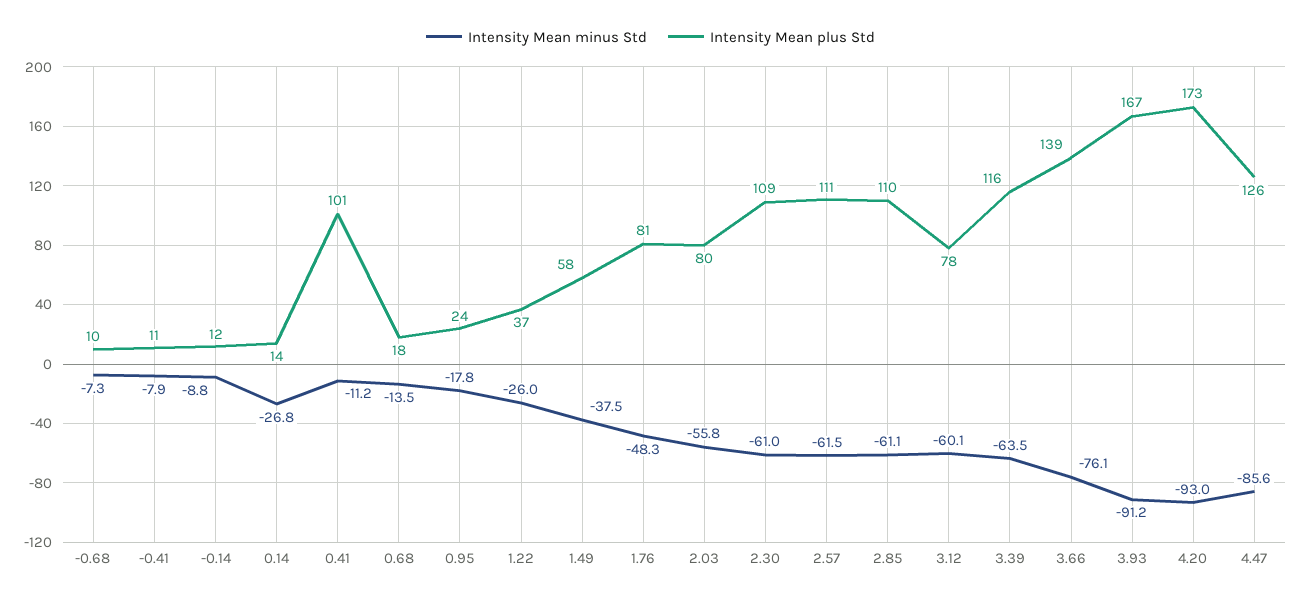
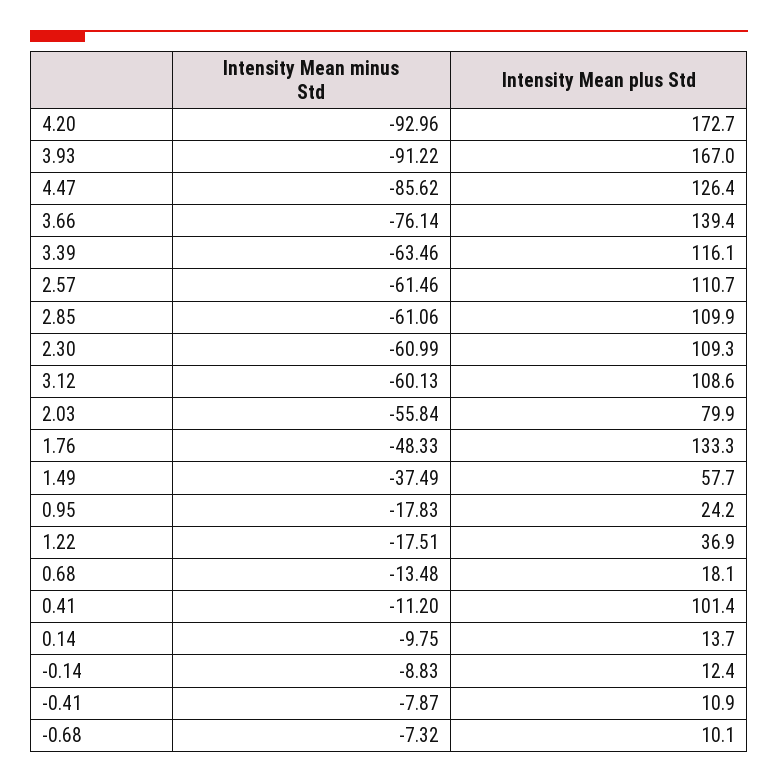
  {
    "Intensity Mean minus Std": {
      "-0.68": -7.32,
      "-0.41": -7.87,
      "-0.14": -8.83,
-     "0.14": -26.8,
+     "0.14": -9.75,
      "0.41": -11.2,
      "0.68": -13.48,
      "0.95": -17.83,
-     "1.22": -26,
+     "1.22": -17.51,
      "1.49": -37.49,
      "1.76": -48.33,
      "2.03": -55.84,
      "2.30": -60.99,
      "2.57": -61.46,
      "2.85": -61.06,
      "3.12": -60.13,
      "3.39": -63.46,
      "3.66": -76.14,
      "3.93": -91.22,
      "4.20": -92.96,
      "4.47": -85.62
    },
    "Intensity Mean plus Std": {
      "-0.68": 10.1,
      "-0.41": 10.9,
      "-0.14": 12.4,
      "0.14": 13.7,
      "0.41": 101.4,
      "0.68": 18.1,
      "0.95": 24.2,
      "1.22": 36.9,
      "1.49": 57.7,
-     "1.76": 81,
+     "1.76": 133.3,
      "2.03": 79.9,
      "2.30": 109.3,
      "2.57": 110.7,
      "2.85": 109.9,
-     "3.12": 78,
+     "3.12": 108.6,
      "3.39": 116.1,
      "3.66": 139.4,
      "3.93": 167,
      "4.20": 172.7,
      "4.47": 126.4
    }
  }

